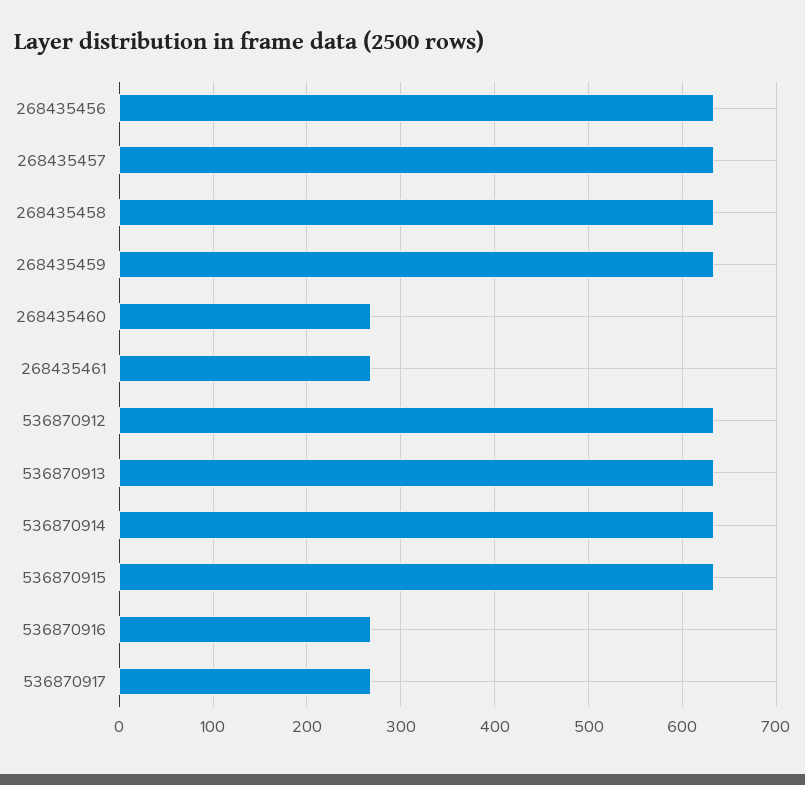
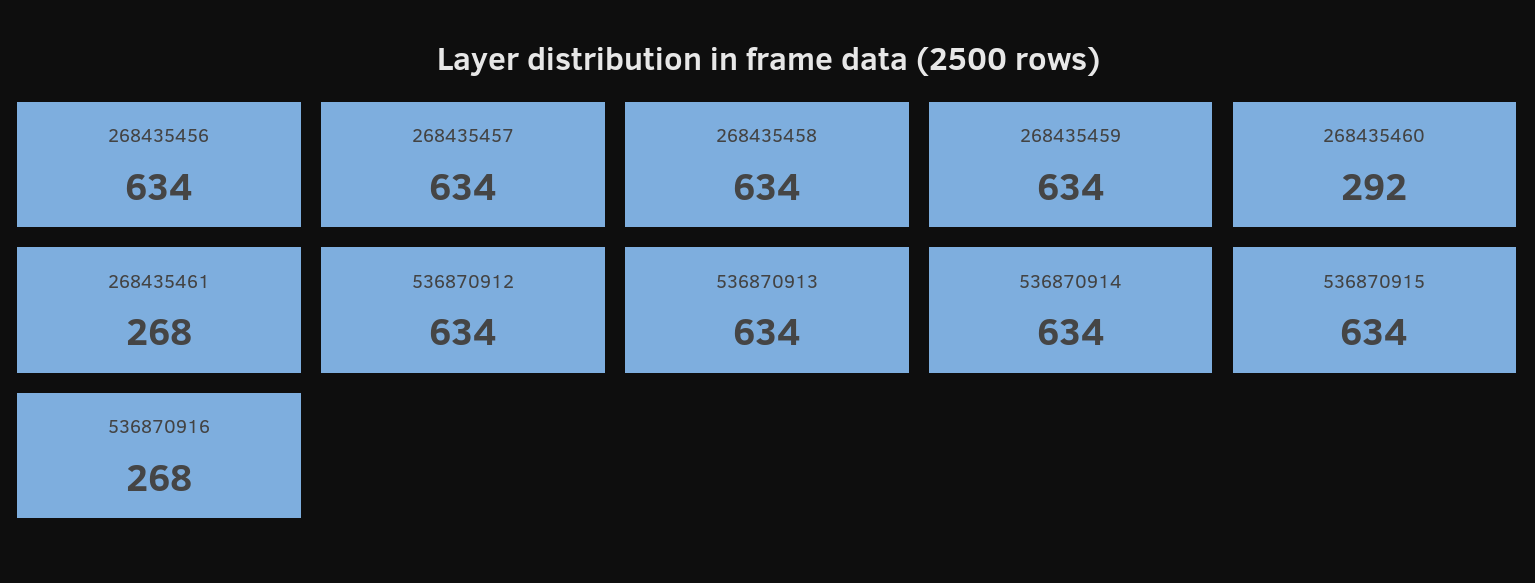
  {
    "268435456": 634,
    "268435457": 634,
    "268435458": 634,
    "268435459": 634,
-   "268435460": 270,
+   "268435460": 292,
    "268435461": 268,
    "536870912": 634,
    "536870913": 634,
    "536870914": 634,
    "536870915": 634,
-   "536870916": 268,
+   "536870916": 268
-   "536870917": 270
  }

